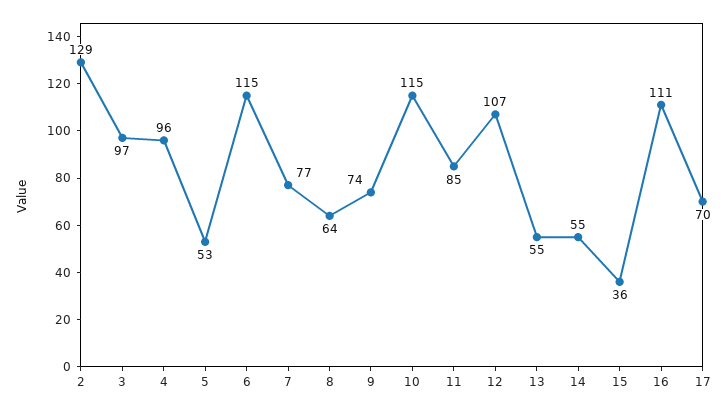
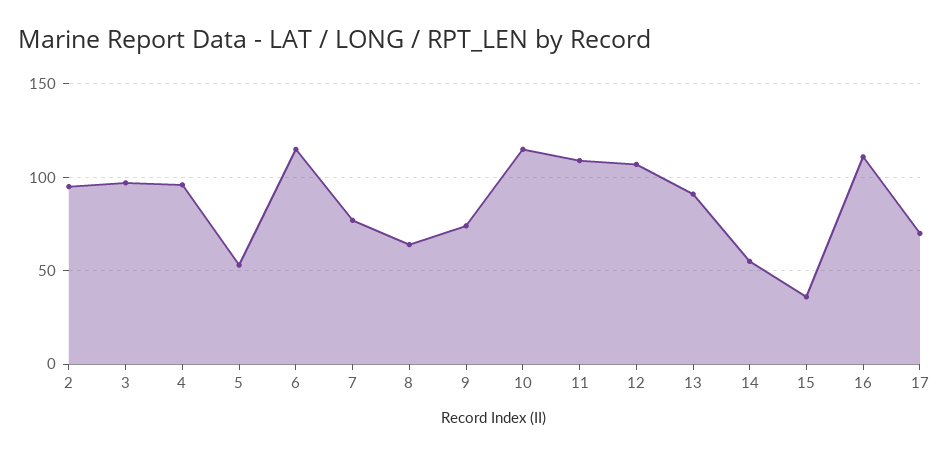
  {
-   "2": 129,
+   "2": 95,
    "3": 97,
    "4": 96,
    "5": 53,
    "6": 115,
    "7": 77,
    "8": 64,
    "9": 74,
    "10": 115,
-   "11": 85,
+   "11": 110,
    "12": 107,
-   "13": 55,
+   "13": 90,
    "14": 55,
    "15": 36,
    "16": 111,
    "17": 70
  }

